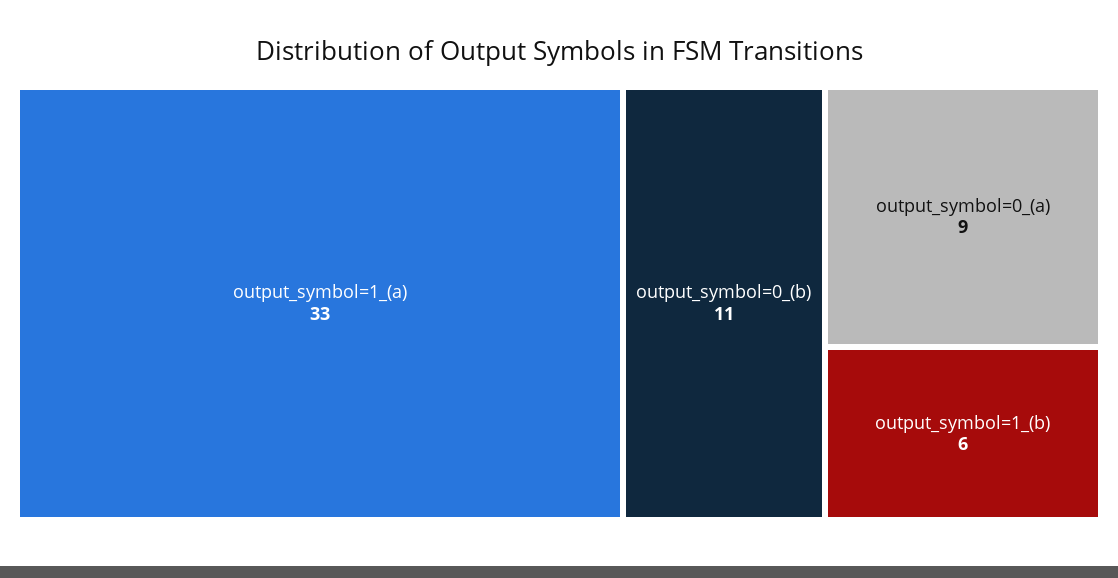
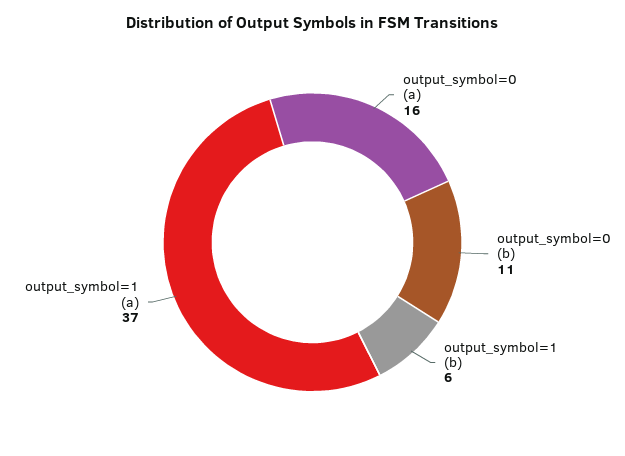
  {
-   "output_symbol=1_(a)": 33,
+   "output_symbol=1_(a)": 37,
    "output_symbol=0_(b)": 11,
-   "output_symbol=0_(a)": 9,
+   "output_symbol=0_(a)": 16,
    "output_symbol=1_(b)": 6
  }

